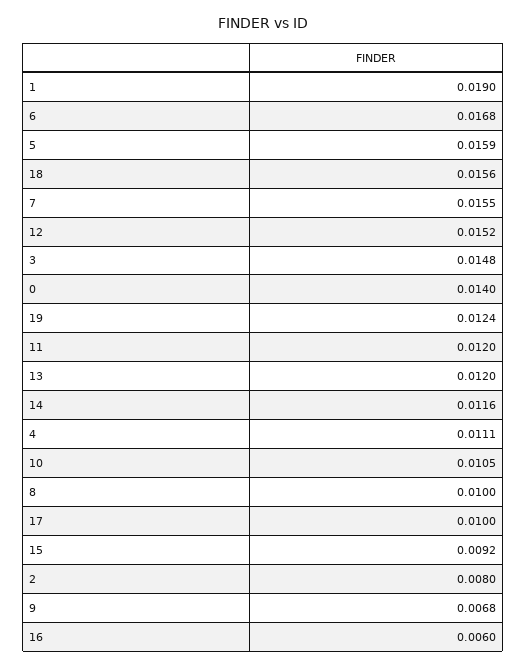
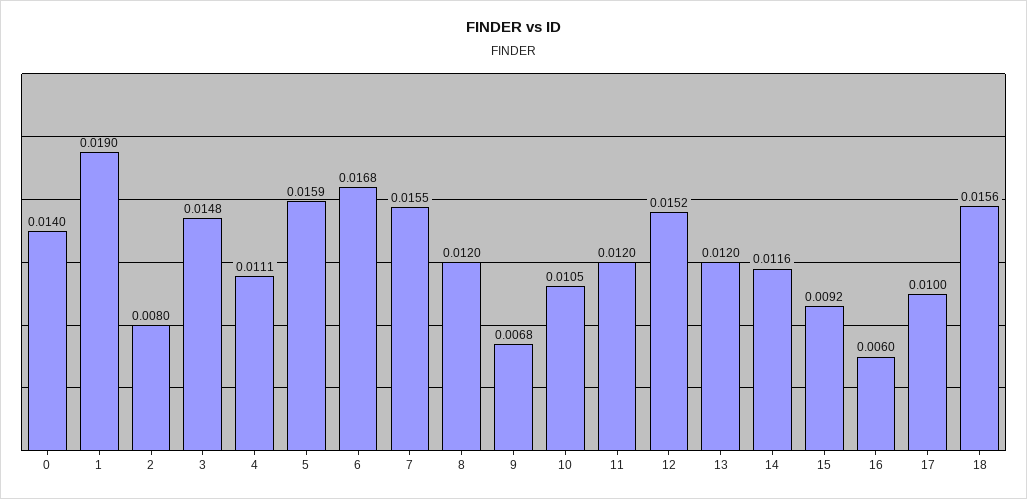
  {
    "1": 0.019,
    "6": 0.0168,
    "5": 0.0159,
    "18": 0.0156,
    "7": 0.0155,
    "12": 0.0152,
    "3": 0.0148,
    "0": 0.014,
-   "19": 0.0124,
    "11": 0.012,
    "13": 0.012,
    "14": 0.0116,
    "4": 0.0111,
    "10": 0.0105,
-   "8": 0.01,
+   "8": 0.012,
    "17": 0.01,
    "15": 0.0092,
    "2": 0.008,
    "9": 0.0068,
    "16": 0.006
  }

